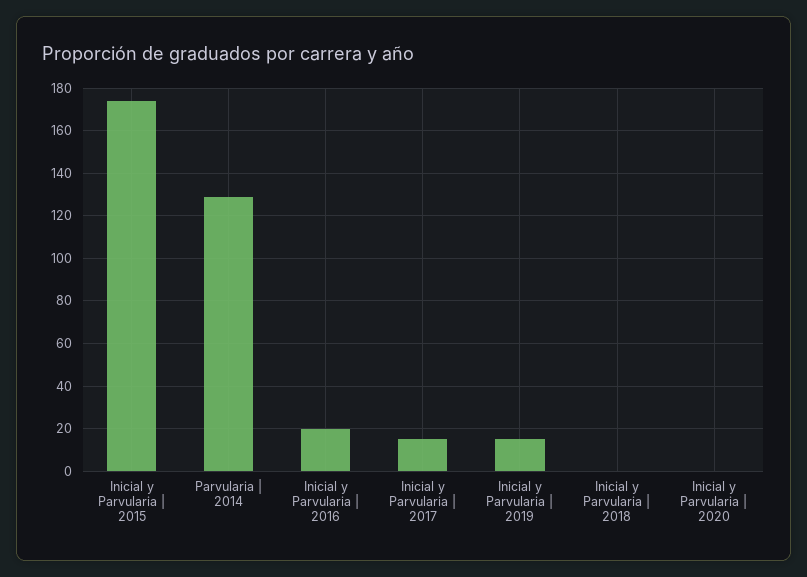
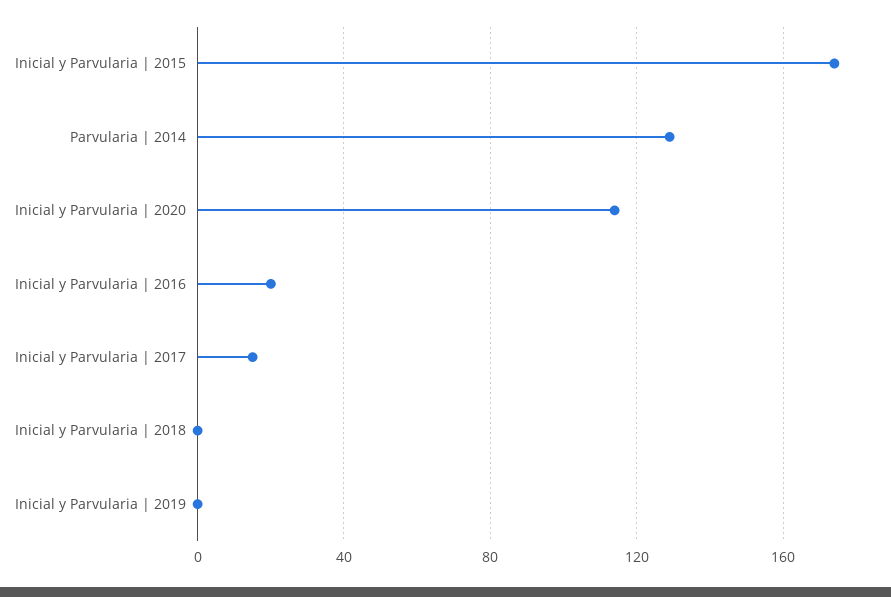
  {
    "Inicial y Parvularia | 2015": 175,
    "Parvularia | 2014": 130,
    "Inicial y Parvularia | 2016": 20,
    "Inicial y Parvularia | 2017": 15,
-   "Inicial y Parvularia | 2019": 15,
+   "Inicial y Parvularia | 2019": 0,
    "Inicial y Parvularia | 2018": 0,
-   "Inicial y Parvularia | 2020": 0
+   "Inicial y Parvularia | 2020": 115
  }

